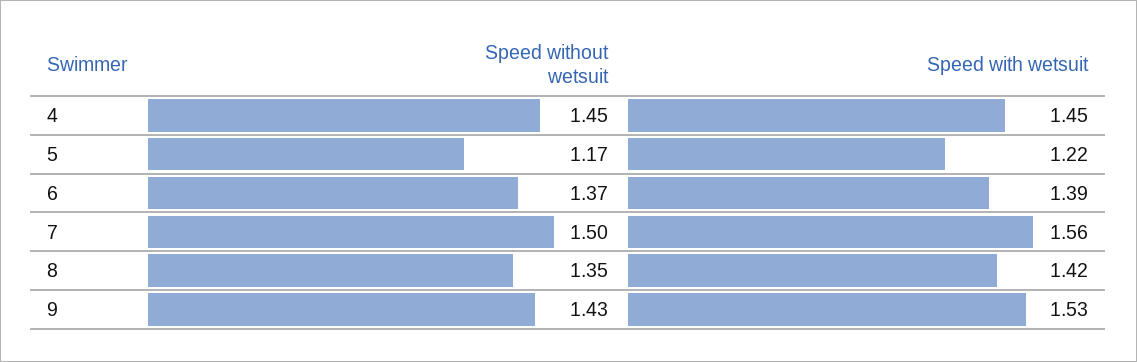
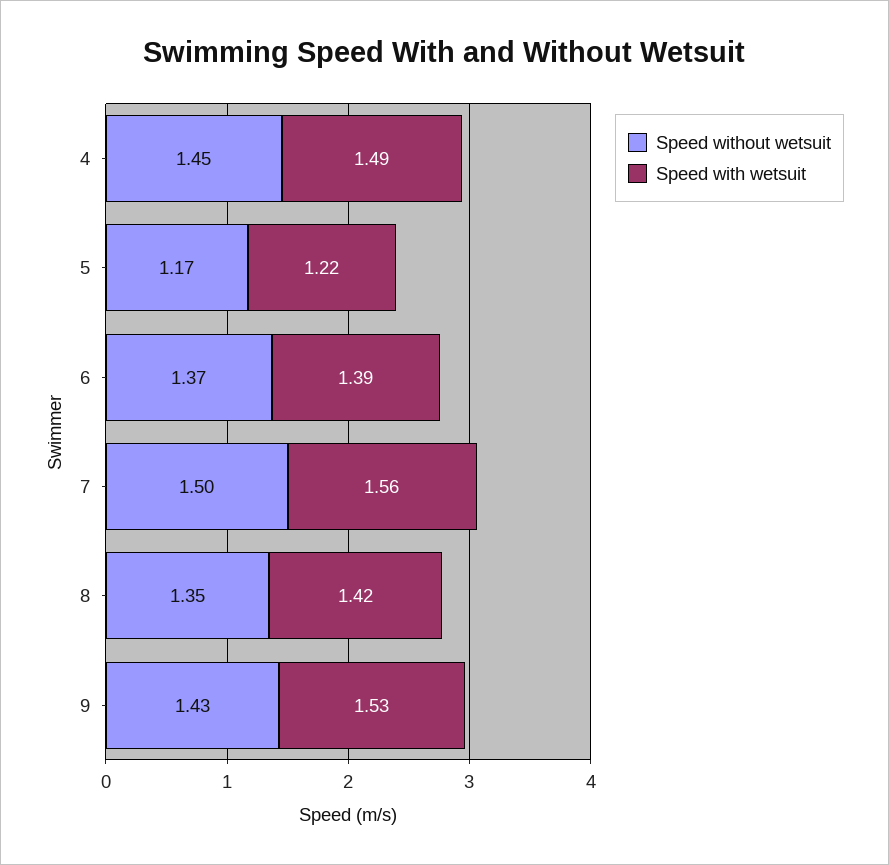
  {
    "Speed without wetsuit": {
      "4": 1.45,
      "5": 1.17,
      "6": 1.37,
      "7": 1.5,
      "8": 1.35,
      "9": 1.43
    },
    "Speed with wetsuit": {
-     "4": 1.45,
+     "4": 1.49,
      "5": 1.22,
      "6": 1.39,
      "7": 1.56,
      "8": 1.42,
      "9": 1.53
    }
  }

